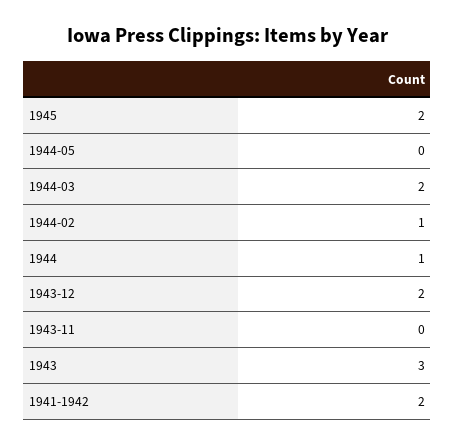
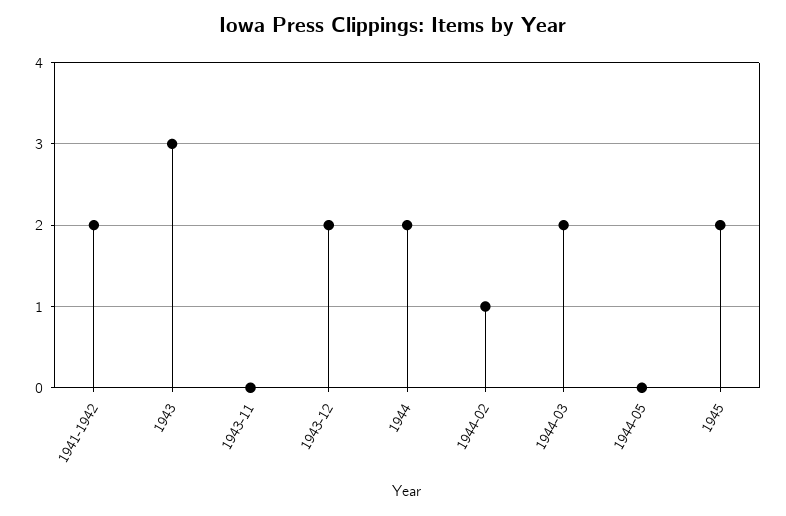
  {
    "1945": 2,
    "1944-05": 0,
    "1944-03": 2,
    "1944-02": 1,
-   "1944": 1,
+   "1944": 2,
    "1943-12": 2,
    "1943-11": 0,
    "1943": 3,
    "1941-1942": 2
  }

